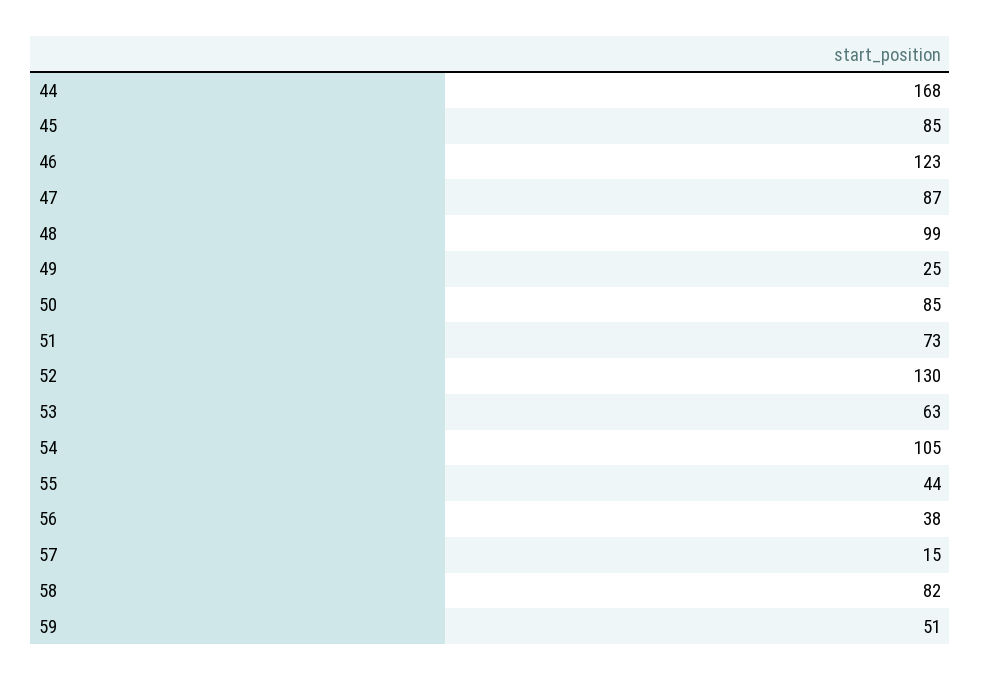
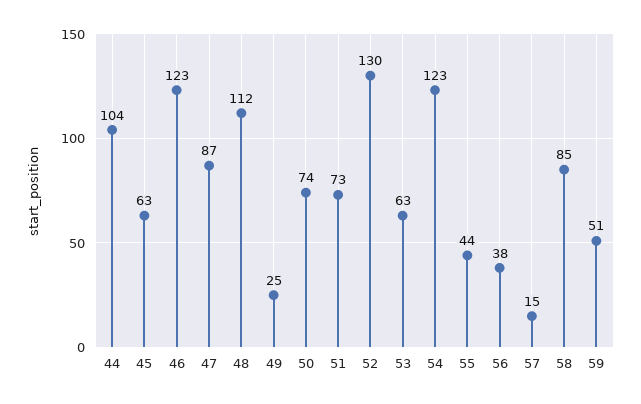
  {
-   "44": 168,
+   "44": 104,
-   "45": 85,
+   "45": 63,
    "46": 123,
    "47": 87,
-   "48": 99,
+   "48": 112,
    "49": 25,
-   "50": 85,
+   "50": 74,
    "51": 73,
    "52": 130,
    "53": 63,
-   "54": 105,
+   "54": 123,
    "55": 44,
    "56": 38,
    "57": 15,
-   "58": 82,
+   "58": 85,
    "59": 51
  }

